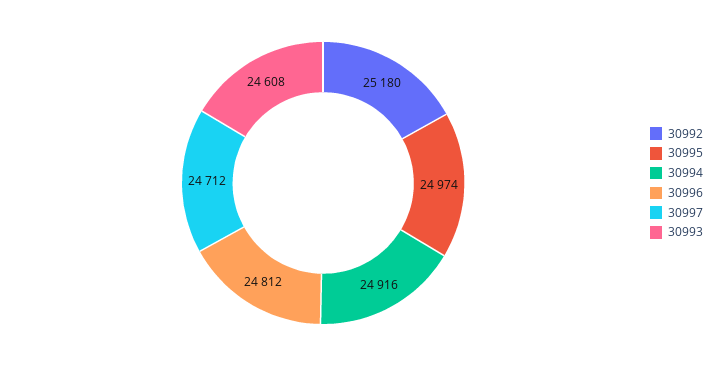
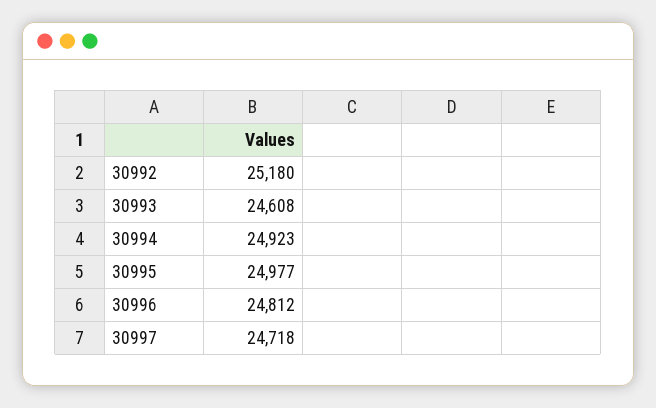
  {
    "30992": 25180,
-   "30995": 24974,
+   "30995": 24977,
-   "30994": 24916,
+   "30994": 24923,
    "30996": 24812,
-   "30997": 24712,
+   "30997": 24718,
    "30993": 24608
  }

